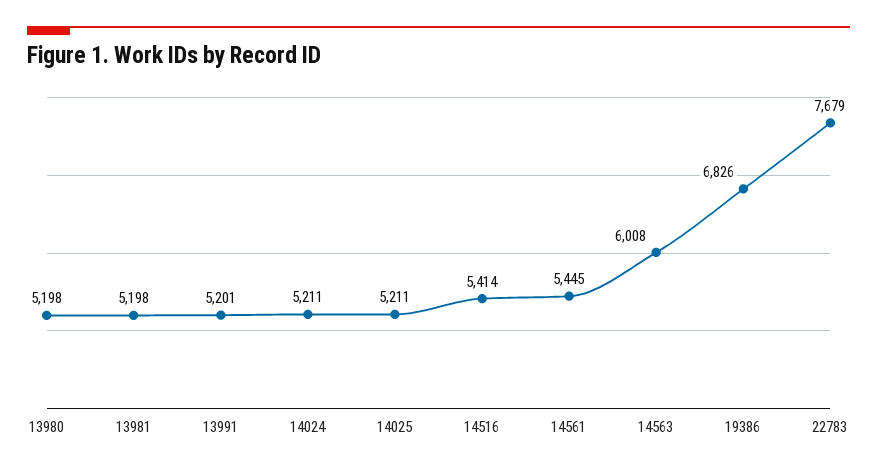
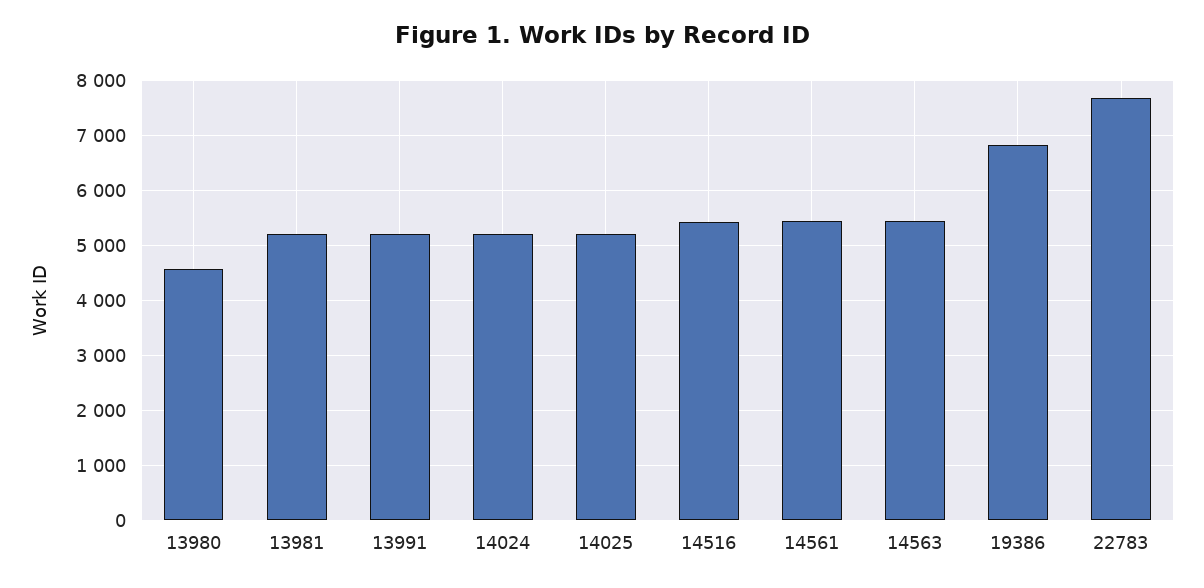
  {
-   "13980": 5198,
+   "13980": 4600,
    "13981": 5198,
    "13991": 5201,
    "14024": 5211,
    "14025": 5211,
    "14516": 5414,
    "14561": 5445,
-   "14563": 6008,
+   "14563": 5400,
    "19386": 6826,
    "22783": 7679
  }

